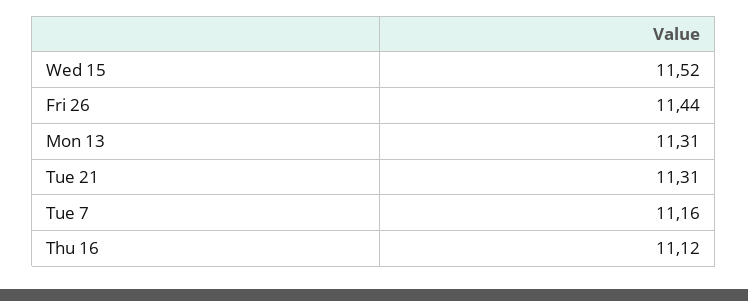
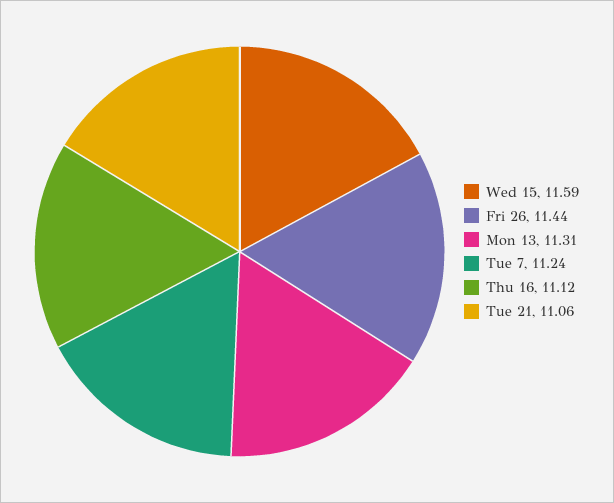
  {
-   "Wed 15": 11.52,
+   "Wed 15": 11.59,
    "Fri 26": 11.44,
    "Mon 13": 11.31,
-   "Tue 21": 11.31,
+   "Tue 21": 11.06,
-   "Tue 7": 11.16,
+   "Tue 7": 11.24,
    "Thu 16": 11.12
  }

